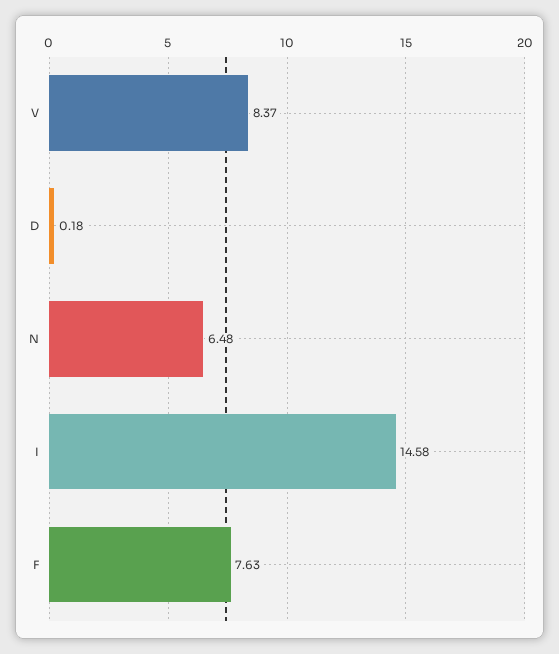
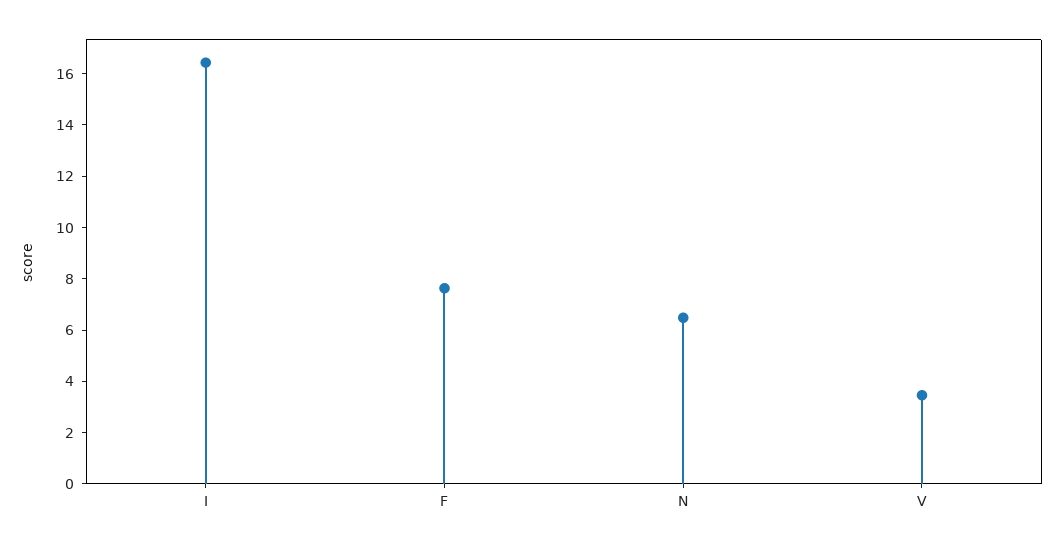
  {
-   "V": 8.37,
+   "V": 3.5,
-   "D": 0.18,
    "N": 6.48,
-   "I": 14.58,
+   "I": 16.5,
    "F": 7.63
  }

